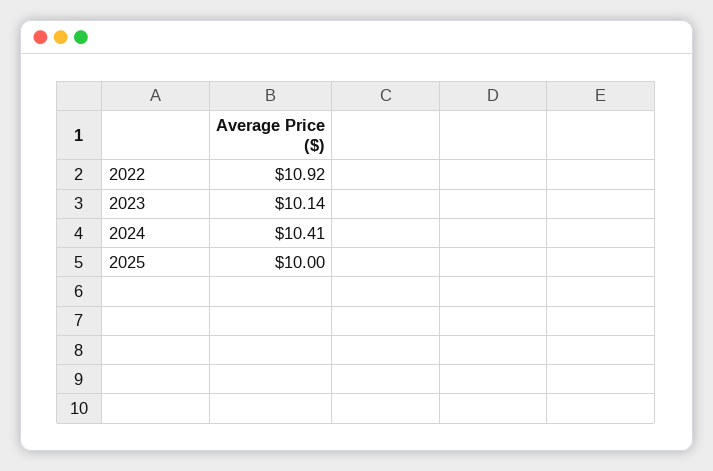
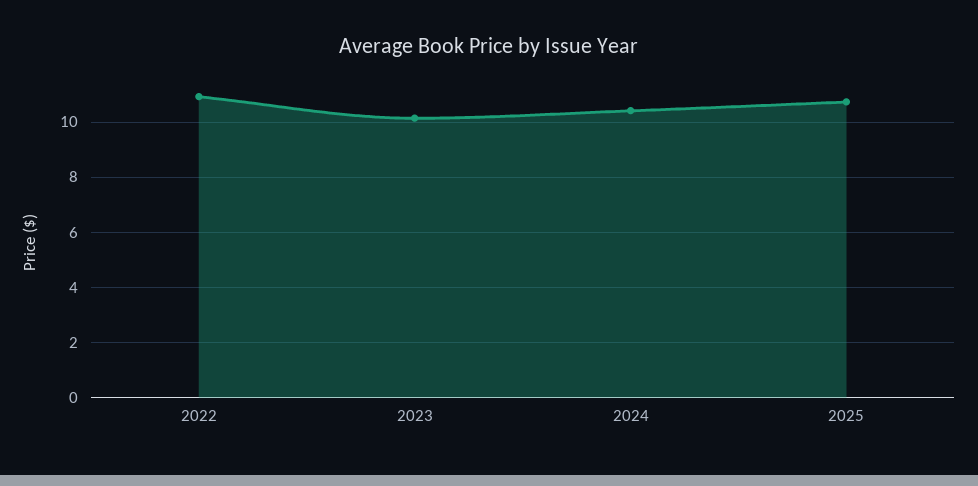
  {
    "2022": 10.92,
    "2023": 10.14,
    "2024": 10.41,
-   "2025": 10
+   "2025": 10.75
  }

